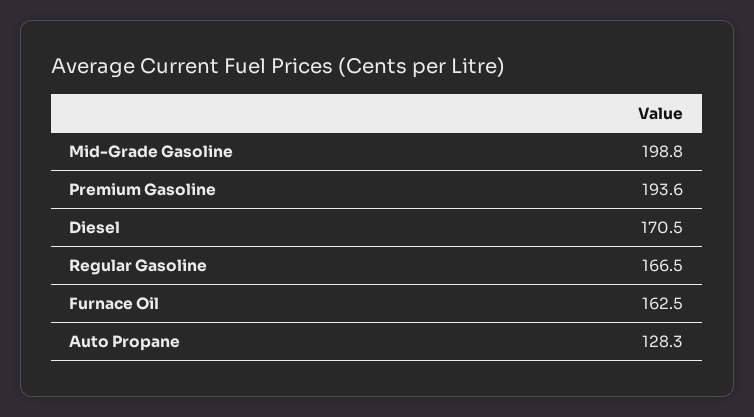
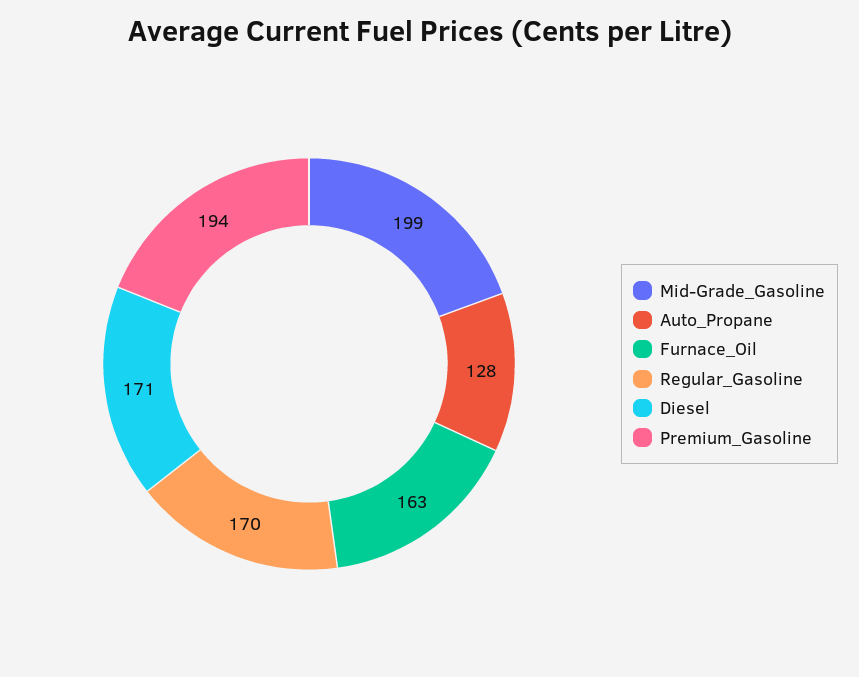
  {
    "Mid-Grade Gasoline": 198.8,
    "Premium Gasoline": 193.6,
    "Diesel": 170.5,
-   "Regular Gasoline": 166.5,
+   "Regular Gasoline": 170,
    "Furnace Oil": 162.5,
    "Auto Propane": 128.3
  }

